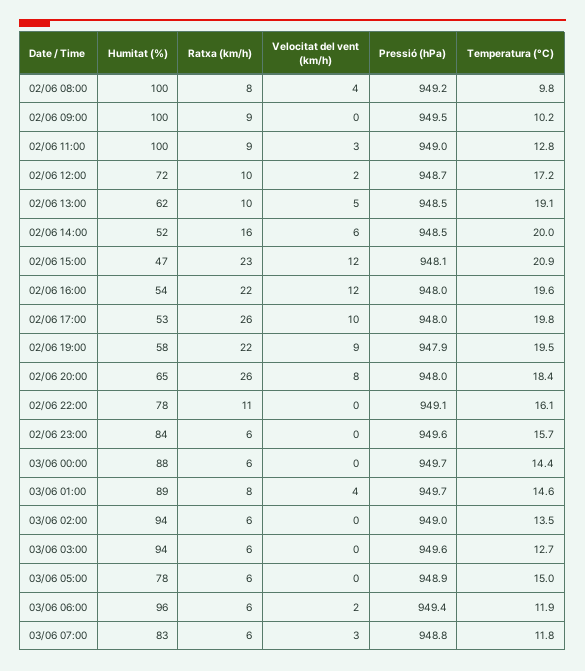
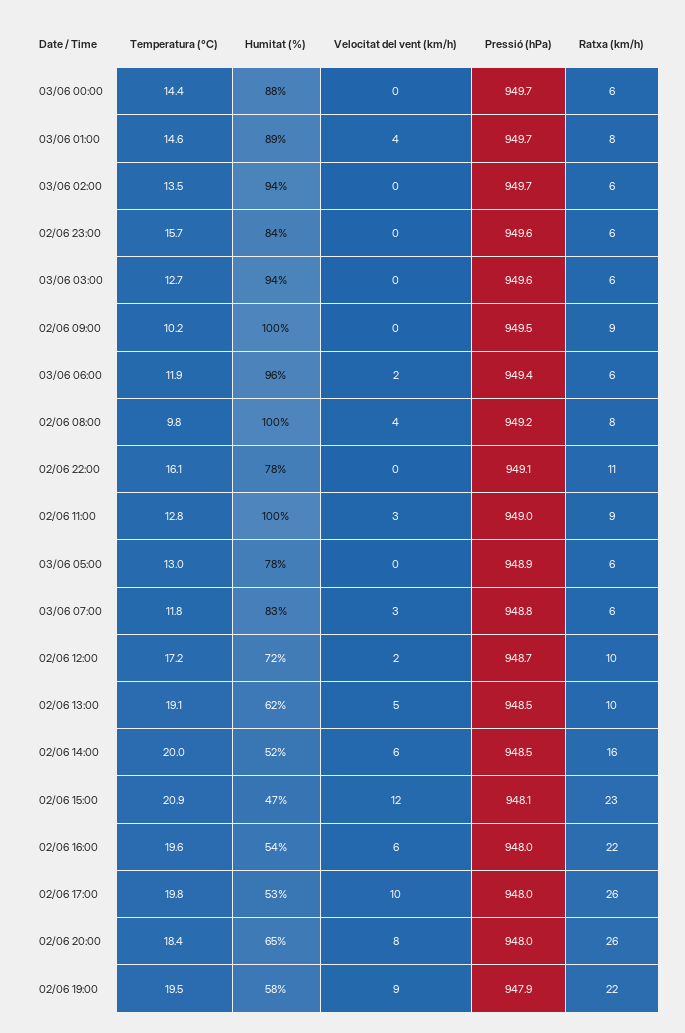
  {
    "Humitat (%)": {
      "02/06 08:00": 100,
      "02/06 09:00": 100,
      "02/06 11:00": 100,
      "02/06 12:00": 72,
      "02/06 13:00": 62,
      "02/06 14:00": 52,
      "02/06 15:00": 47,
      "02/06 16:00": 54,
      "02/06 17:00": 53,
      "02/06 19:00": 58,
      "02/06 20:00": 65,
      "02/06 22:00": 78,
      "02/06 23:00": 84,
      "03/06 00:00": 88,
      "03/06 01:00": 89,
      "03/06 02:00": 94,
      "03/06 03:00": 94,
      "03/06 05:00": 78,
      "03/06 06:00": 96,
      "03/06 07:00": 83
    },
    "Ratxa (km/h)": {
      "02/06 08:00": 8,
      "02/06 09:00": 9,
      "02/06 11:00": 9,
      "02/06 12:00": 10,
      "02/06 13:00": 10,
      "02/06 14:00": 16,
      "02/06 15:00": 23,
      "02/06 16:00": 22,
      "02/06 17:00": 26,
      "02/06 19:00": 22,
      "02/06 20:00": 26,
      "02/06 22:00": 11,
      "02/06 23:00": 6,
      "03/06 00:00": 6,
      "03/06 01:00": 8,
      "03/06 02:00": 6,
      "03/06 03:00": 6,
      "03/06 05:00": 6,
      "03/06 06:00": 6,
      "03/06 07:00": 6
    },
    "Velocitat del vent (km/h)": {
      "02/06 08:00": 4,
      "02/06 09:00": 0,
      "02/06 11:00": 3,
      "02/06 12:00": 2,
      "02/06 13:00": 5,
      "02/06 14:00": 6,
      "02/06 15:00": 12,
-     "02/06 16:00": 12,
+     "02/06 16:00": 6,
      "02/06 17:00": 10,
      "02/06 19:00": 9,
      "02/06 20:00": 8,
      "02/06 22:00": 0,
      "02/06 23:00": 0,
      "03/06 00:00": 0,
      "03/06 01:00": 4,
      "03/06 02:00": 0,
      "03/06 03:00": 0,
      "03/06 05:00": 0,
      "03/06 06:00": 2,
      "03/06 07:00": 3
    },
    "Pressió (hPa)": {
      "02/06 08:00": 949.2,
      "02/06 09:00": 949.5,
      "02/06 11:00": 949,
      "02/06 12:00": 948.7,
      "02/06 13:00": 948.5,
      "02/06 14:00": 948.5,
      "02/06 15:00": 948.1,
      "02/06 16:00": 948,
      "02/06 17:00": 948,
      "02/06 19:00": 947.9,
      "02/06 20:00": 948,
      "02/06 22:00": 949.1,
      "02/06 23:00": 949.6,
      "03/06 00:00": 949.7,
      "03/06 01:00": 949.7,
-     "03/06 02:00": 949,
+     "03/06 02:00": 949.7,
      "03/06 03:00": 949.6,
      "03/06 05:00": 948.9,
      "03/06 06:00": 949.4,
      "03/06 07:00": 948.8
    },
    "Temperatura (°C)": {
      "02/06 08:00": 9.8,
      "02/06 09:00": 10.2,
      "02/06 11:00": 12.8,
      "02/06 12:00": 17.2,
      "02/06 13:00": 19.1,
      "02/06 14:00": 20,
      "02/06 15:00": 20.9,
      "02/06 16:00": 19.6,
      "02/06 17:00": 19.8,
      "02/06 19:00": 19.5,
      "02/06 20:00": 18.4,
      "02/06 22:00": 16.1,
      "02/06 23:00": 15.7,
      "03/06 00:00": 14.4,
      "03/06 01:00": 14.6,
      "03/06 02:00": 13.5,
      "03/06 03:00": 12.7,
-     "03/06 05:00": 15,
+     "03/06 05:00": 13,
      "03/06 06:00": 11.9,
      "03/06 07:00": 11.8
    }
  }

